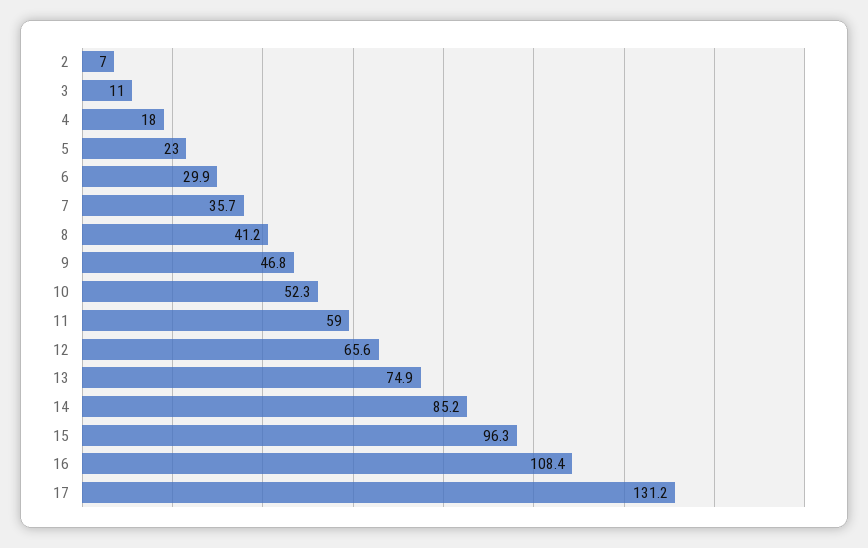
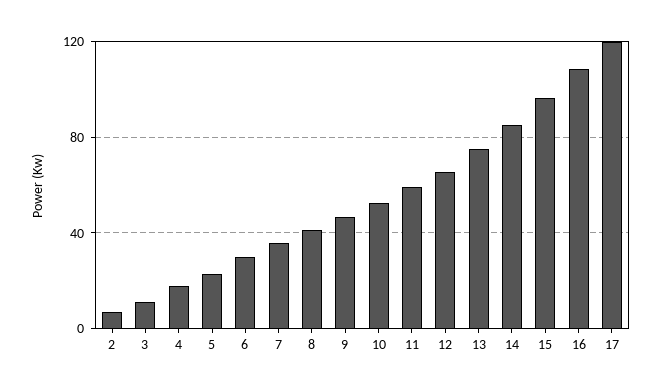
  {
    "2": 7,
    "3": 11,
    "4": 18,
    "5": 23,
    "6": 29.9,
    "7": 35.7,
    "8": 41.2,
    "9": 46.8,
    "10": 52.3,
    "11": 59,
    "12": 65.6,
    "13": 74.9,
    "14": 85.2,
    "15": 96.3,
    "16": 108.4,
-   "17": 131.2
+   "17": 120
  }

